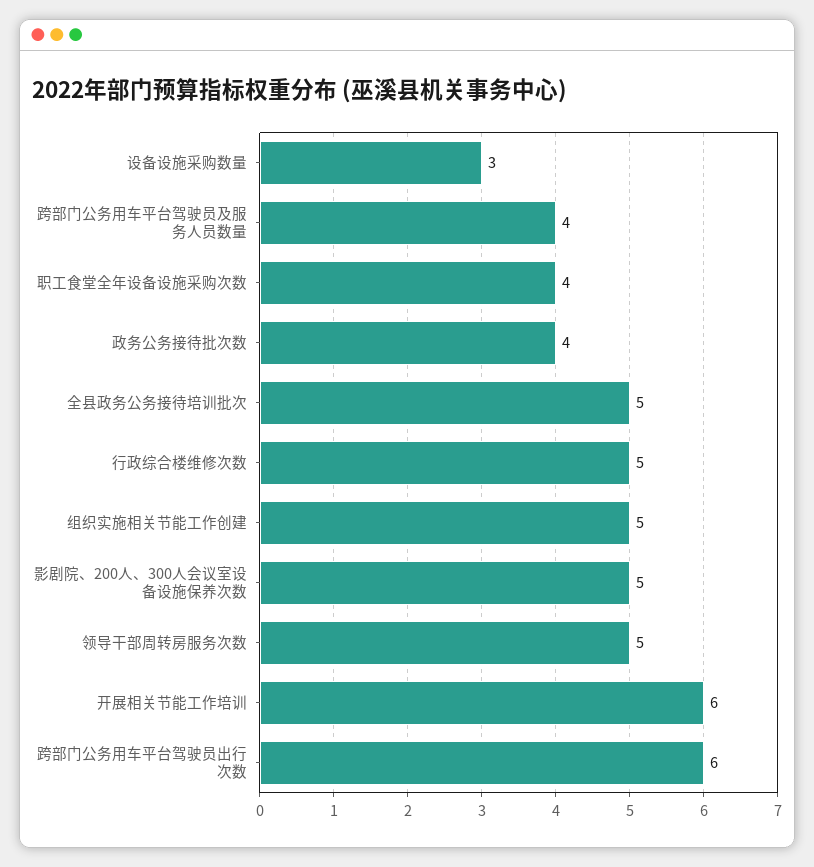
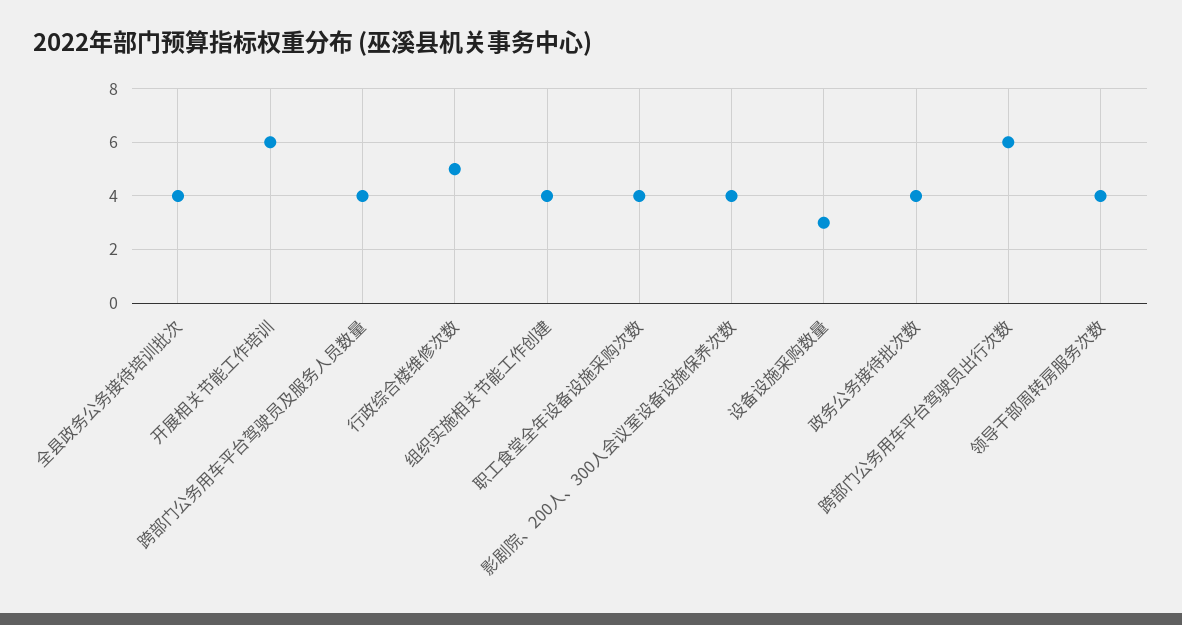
  {
    "设备设施采购数量": 3,
    "跨部门公务用车平台驾驶员及服务人员数量": 4,
    "职工食堂全年设备设施采购次数": 4,
    "政务公务接待批次数": 4,
-   "全县政务公务接待培训批次": 5,
+   "全县政务公务接待培训批次": 4,
    "行政综合楼维修次数": 5,
-   "组织实施相关节能工作创建": 5,
+   "组织实施相关节能工作创建": 4,
-   "影剧院、200人、300人会议室设备设施保养次数": 5,
+   "影剧院、200人、300人会议室设备设施保养次数": 4,
-   "领导干部周转房服务次数": 5,
+   "领导干部周转房服务次数": 4,
    "开展相关节能工作培训": 6,
    "跨部门公务用车平台驾驶员出行次数": 6
  }

